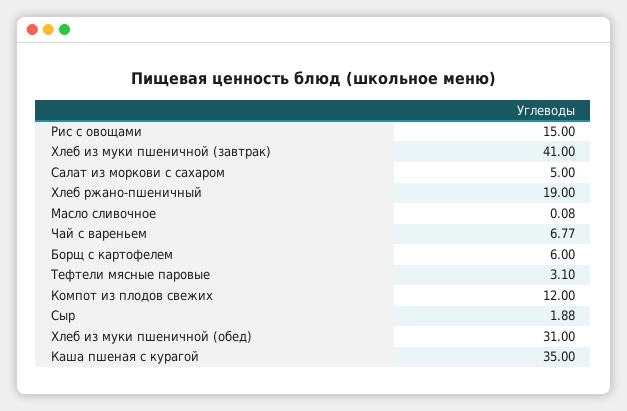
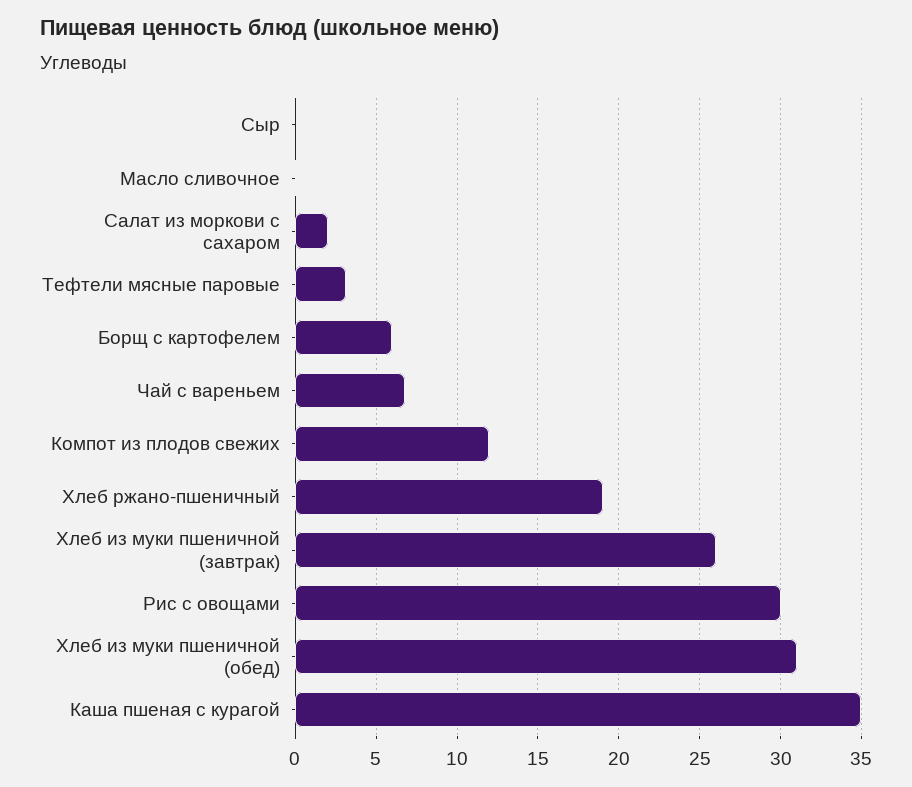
  {
-   "Рис с овощами": 15,
+   "Рис с овощами": 30,
-   "Хлеб из муки пшеничной (завтрак)": 41,
+   "Хлеб из муки пшеничной (завтрак)": 26,
-   "Салат из моркови с сахаром": 5,
+   "Салат из моркови с сахаром": 2,
    "Хлеб ржано-пшеничный": 19,
    "Масло сливочное": 0.08,
    "Чай с вареньем": 6.77,
    "Борщ с картофелем": 6,
    "Тефтели мясные паровые": 3.1,
    "Компот из плодов свежих": 12,
-   "Сыр": 1.88,
+   "Сыр": 0,
    "Хлеб из муки пшеничной (обед)": 31,
    "Каша пшеная с курагой": 35
  }

